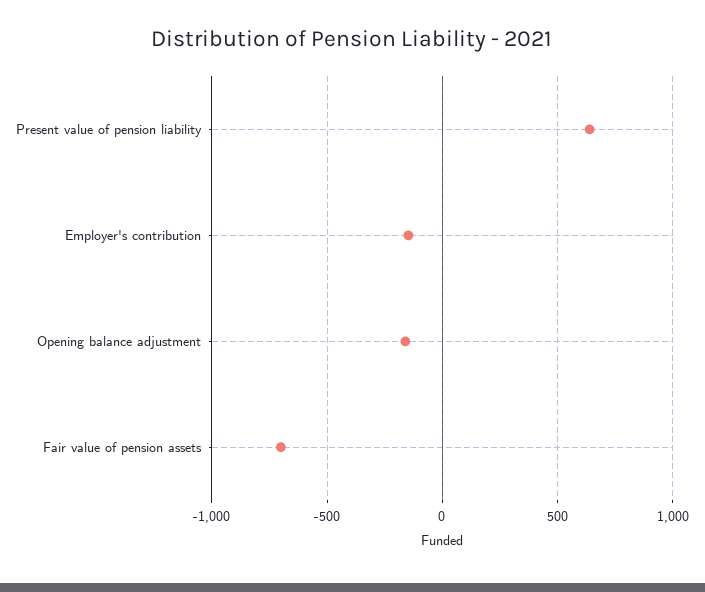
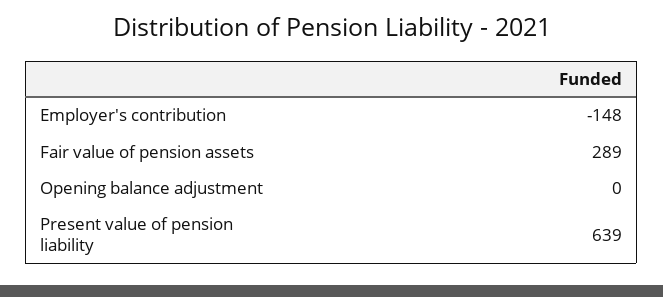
  {
    "Present value of pension liability": 639,
    "Employer's contribution": -148,
-   "Opening balance adjustment": -150,
+   "Opening balance adjustment": 0,
-   "Fair value of pension assets": -700
+   "Fair value of pension assets": 289
  }

